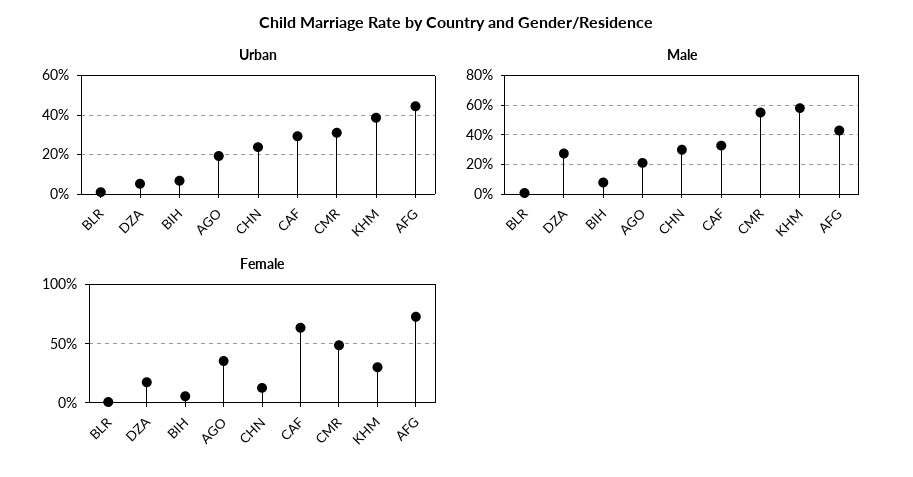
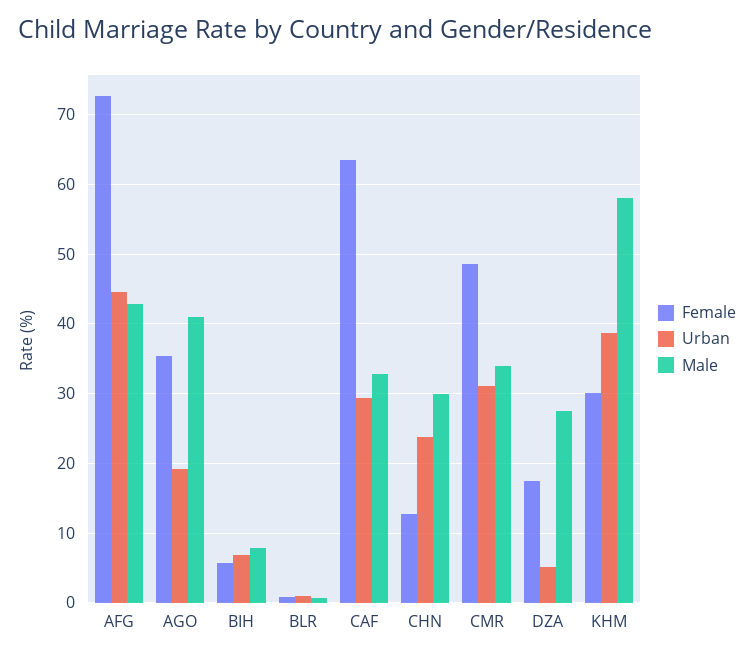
  {
    "Urban": {
      "BLR": 1,
      "DZA": 5,
      "BIH": 7,
      "AGO": 19,
      "CHN": 24,
      "CAF": 29,
      "CMR": 31,
      "KHM": 39,
      "AFG": 45
    },
    "Male": {
      "BLR": 1,
      "DZA": 27,
      "BIH": 8,
-     "AGO": 20,
+     "AGO": 41,
      "CHN": 30,
      "CAF": 33,
-     "CMR": 55,
+     "CMR": 34,
      "KHM": 58,
      "AFG": 43
    },
    "Female": {
      "BLR": 1,
      "DZA": 18,
      "BIH": 6,
      "AGO": 35,
      "CHN": 13,
      "CAF": 63,
      "CMR": 49,
      "KHM": 30,
      "AFG": 73
    }
  }

